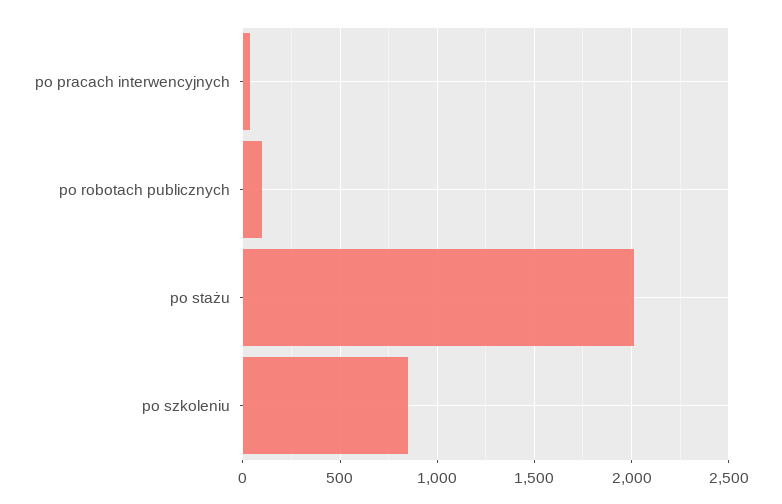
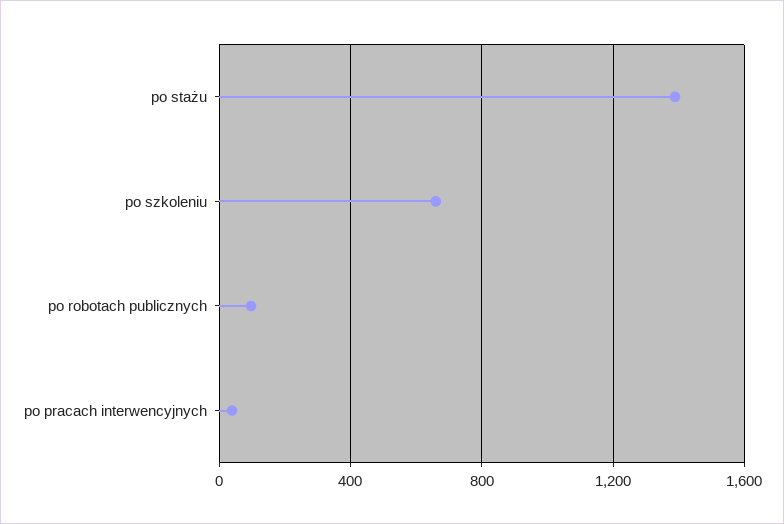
  {
    "po pracach interwencyjnych": 50,
    "po robotach publicznych": 100,
-   "po stażu": 2000,
+   "po stażu": 1400,
-   "po szkoleniu": 850
+   "po szkoleniu": 650
  }

